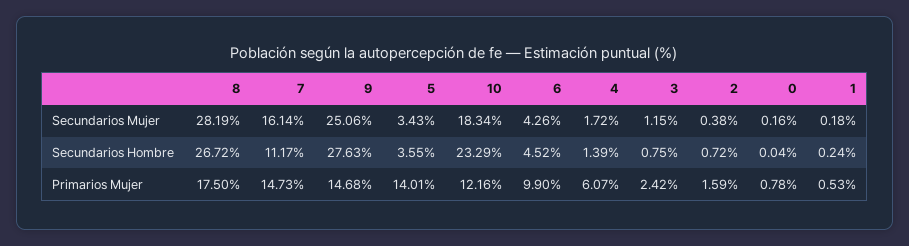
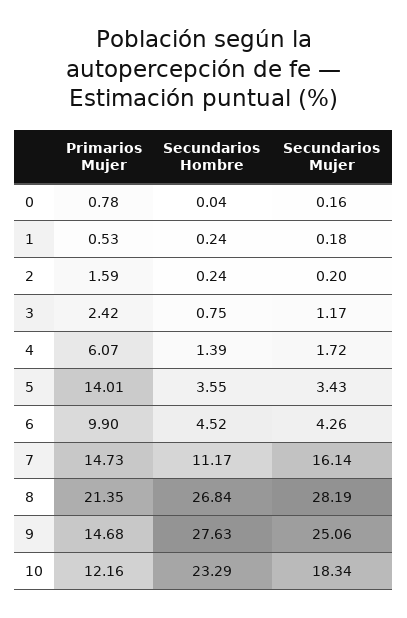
  {
    "8": {
      "Secundarios Mujer": 28.19,
-     "Secundarios Hombre": 26.72,
+     "Secundarios Hombre": 26.84,
-     "Primarios Mujer": 17.5
+     "Primarios Mujer": 21.35
    },
    "7": {
      "Secundarios Mujer": 16.14,
      "Secundarios Hombre": 11.17,
      "Primarios Mujer": 14.73
    },
    "9": {
      "Secundarios Mujer": 25.06,
      "Secundarios Hombre": 27.63,
      "Primarios Mujer": 14.68
    },
    "5": {
      "Secundarios Mujer": 3.43,
      "Secundarios Hombre": 3.55,
      "Primarios Mujer": 14.01
    },
    "10": {
      "Secundarios Mujer": 18.34,
      "Secundarios Hombre": 23.29,
      "Primarios Mujer": 12.16
    },
    "6": {
      "Secundarios Mujer": 4.26,
      "Secundarios Hombre": 4.52,
      "Primarios Mujer": 9.9
    },
    "4": {
      "Secundarios Mujer": 1.72,
      "Secundarios Hombre": 1.39,
      "Primarios Mujer": 6.07
    },
    "3": {
-     "Secundarios Mujer": 1.15,
+     "Secundarios Mujer": 1.17,
      "Secundarios Hombre": 0.75,
      "Primarios Mujer": 2.42
    },
    "2": {
-     "Secundarios Mujer": 0.38,
+     "Secundarios Mujer": 0.2,
-     "Secundarios Hombre": 0.72,
+     "Secundarios Hombre": 0.24,
      "Primarios Mujer": 1.59
    },
    "0": {
      "Secundarios Mujer": 0.16,
      "Secundarios Hombre": 0.04,
      "Primarios Mujer": 0.78
    },
    "1": {
      "Secundarios Mujer": 0.18,
      "Secundarios Hombre": 0.24,
      "Primarios Mujer": 0.53
    }
  }

